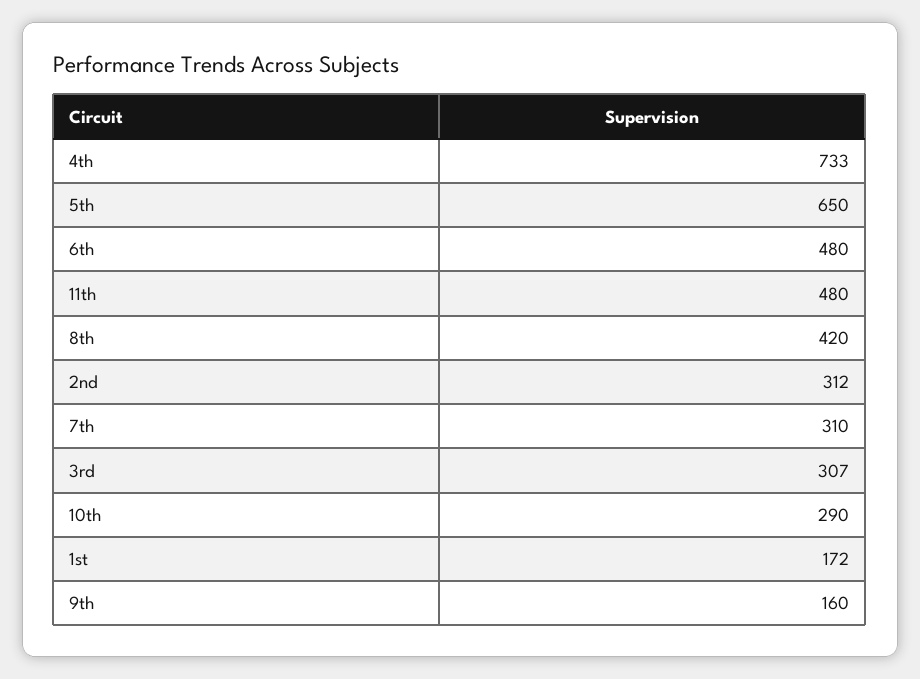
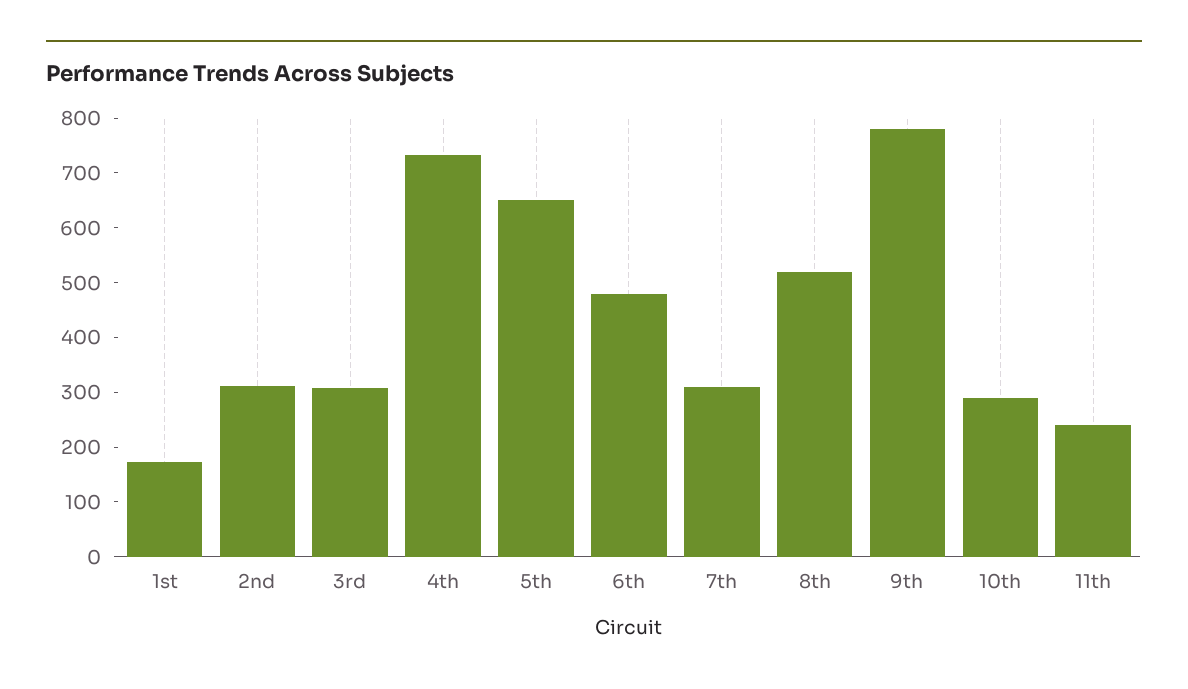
  {
    "4th": 733,
    "5th": 650,
    "6th": 480,
-   "11th": 480,
+   "11th": 240,
-   "8th": 420,
+   "8th": 520,
    "2nd": 312,
    "7th": 310,
    "3rd": 307,
    "10th": 290,
    "1st": 172,
-   "9th": 160
+   "9th": 780
  }

